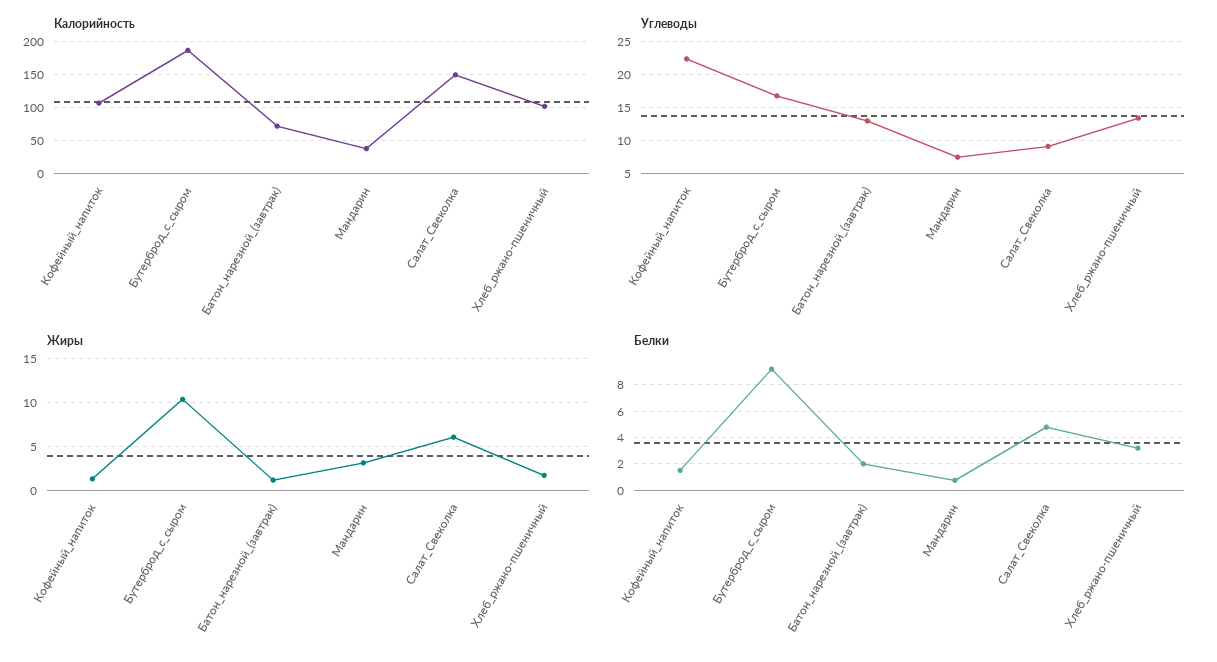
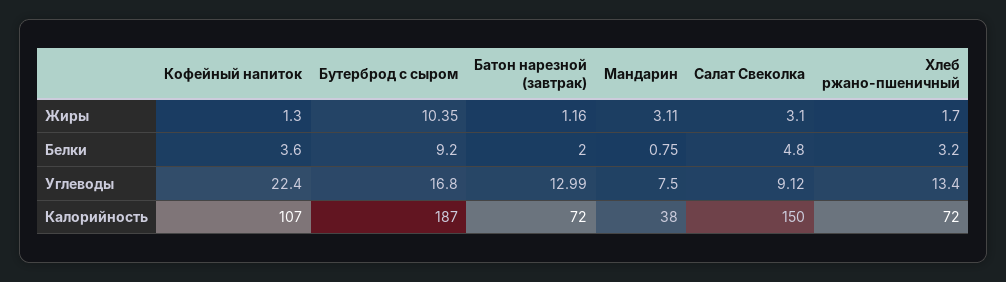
  {
    "Калорийность": {
      "Кофейный_напиток": 107,
      "Бутерброд_с_сыром": 187,
      "Батон_нарезной_(завтрак)": 72,
      "Мандарин": 38,
      "Салат_Свеколка": 150,
-     "Хлеб_ржано-пшеничный": 100
+     "Хлеб_ржано-пшеничный": 72
    },
    "Углеводы": {
      "Кофейный_напиток": 22.4,
      "Бутерброд_с_сыром": 16.8,
      "Батон_нарезной_(завтрак)": 12.99,
      "Мандарин": 7.5,
      "Салат_Свеколка": 9.12,
      "Хлеб_ржано-пшеничный": 13.4
    },
    "Жиры": {
      "Кофейный_напиток": 1.3,
      "Бутерброд_с_сыром": 10.35,
      "Батон_нарезной_(завтрак)": 1.16,
      "Мандарин": 3.11,
-     "Салат_Свеколка": 6,
+     "Салат_Свеколка": 3.1,
      "Хлеб_ржано-пшеничный": 1.7
    },
    "Белки": {
-     "Кофейный_напиток": 1.5,
+     "Кофейный_напиток": 3.6,
      "Бутерброд_с_сыром": 9.2,
      "Батон_нарезной_(завтрак)": 2,
      "Мандарин": 0.75,
      "Салат_Свеколка": 4.8,
      "Хлеб_ржано-пшеничный": 3.2
    }
  }

